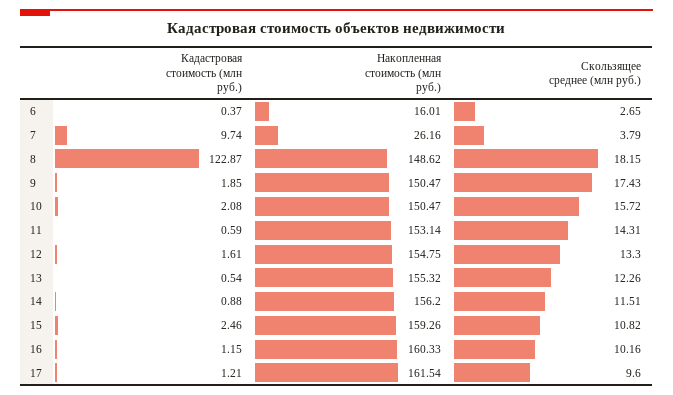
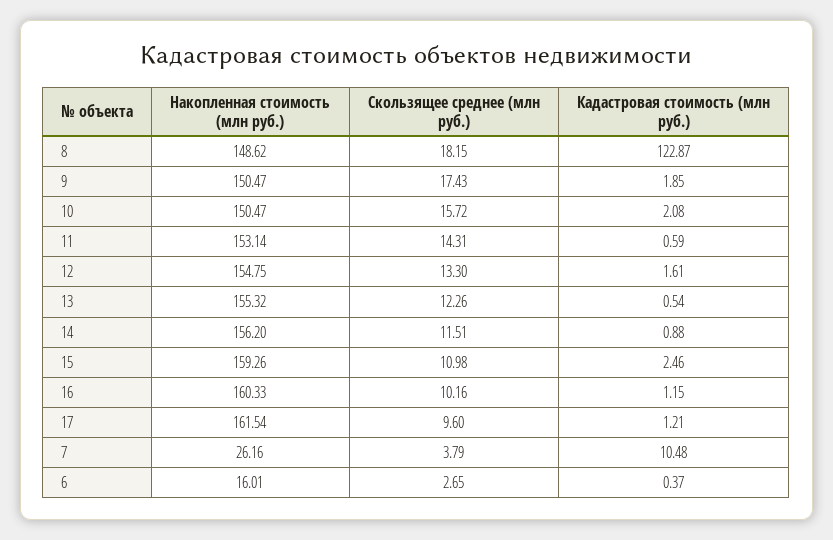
  {
    "Кадастровая стоимость (млн руб.)": {
      "6": 0.37,
-     "7": 9.74,
+     "7": 10.48,
      "8": 122.87,
      "9": 1.85,
      "10": 2.08,
      "11": 0.59,
      "12": 1.61,
      "13": 0.54,
      "14": 0.88,
      "15": 2.46,
      "16": 1.15,
      "17": 1.21
    },
    "Накопленная стоимость (млн руб.)": {
      "6": 16.01,
      "7": 26.16,
      "8": 148.62,
      "9": 150.47,
      "10": 150.47,
      "11": 153.14,
      "12": 154.75,
      "13": 155.32,
      "14": 156.2,
      "15": 159.26,
      "16": 160.33,
      "17": 161.54
    },
    "Скользящее среднее (млн руб.)": {
      "6": 2.65,
      "7": 3.79,
      "8": 18.15,
      "9": 17.43,
      "10": 15.72,
      "11": 14.31,
      "12": 13.3,
      "13": 12.26,
      "14": 11.51,
-     "15": 10.82,
+     "15": 10.98,
      "16": 10.16,
      "17": 9.6
    }
  }

